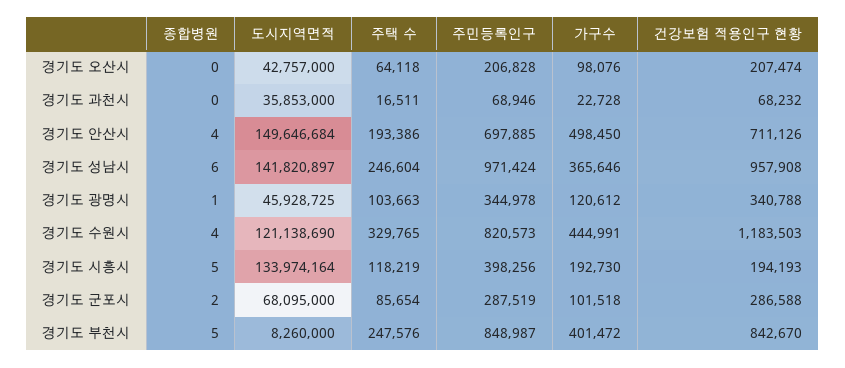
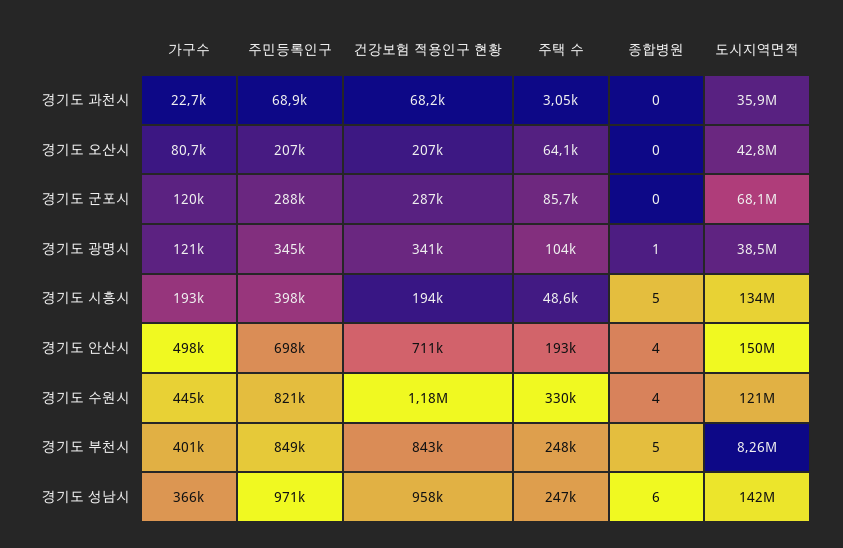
  {
    "종합병원": {
      "경기도 오산시": 0,
      "경기도 과천시": 0,
      "경기도 안산시": 4,
      "경기도 성남시": 6,
      "경기도 광명시": 1,
      "경기도 수원시": 4,
      "경기도 시흥시": 5,
-     "경기도 군포시": 2,
+     "경기도 군포시": 0,
      "경기도 부천시": 5
    },
    "도시지역면적": {
      "경기도 오산시": 42757000,
      "경기도 과천시": 35853000,
      "경기도 안산시": 149646684,
      "경기도 성남시": 141820897,
-     "경기도 광명시": 45928725,
+     "경기도 광명시": 38500000,
      "경기도 수원시": 121138690,
      "경기도 시흥시": 133974164,
      "경기도 군포시": 68095000,
      "경기도 부천시": 8260000
    },
    "주택 수": {
      "경기도 오산시": 64118,
-     "경기도 과천시": 16511,
+     "경기도 과천시": 3050,
      "경기도 안산시": 193386,
      "경기도 성남시": 246604,
      "경기도 광명시": 103663,
      "경기도 수원시": 329765,
-     "경기도 시흥시": 118219,
+     "경기도 시흥시": 48600,
      "경기도 군포시": 85654,
      "경기도 부천시": 247576
    },
    "주민등록인구": {
      "경기도 오산시": 206828,
      "경기도 과천시": 68946,
      "경기도 안산시": 697885,
      "경기도 성남시": 971424,
      "경기도 광명시": 344978,
      "경기도 수원시": 820573,
      "경기도 시흥시": 398256,
      "경기도 군포시": 287519,
      "경기도 부천시": 848987
    },
    "가구수": {
-     "경기도 오산시": 98076,
+     "경기도 오산시": 80700,
      "경기도 과천시": 22728,
      "경기도 안산시": 498450,
      "경기도 성남시": 365646,
      "경기도 광명시": 120612,
      "경기도 수원시": 444991,
      "경기도 시흥시": 192730,
-     "경기도 군포시": 101518,
+     "경기도 군포시": 120000,
      "경기도 부천시": 401472
    },
    "건강보험 적용인구 현황": {
      "경기도 오산시": 207474,
      "경기도 과천시": 68232,
      "경기도 안산시": 711126,
      "경기도 성남시": 957908,
      "경기도 광명시": 340788,
      "경기도 수원시": 1183503,
      "경기도 시흥시": 194193,
      "경기도 군포시": 286588,
      "경기도 부천시": 842670
    }
  }

